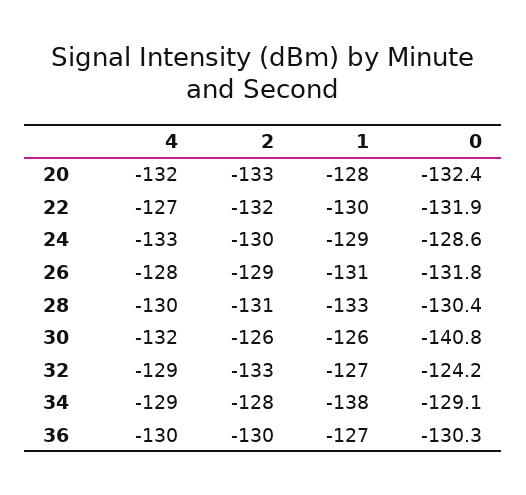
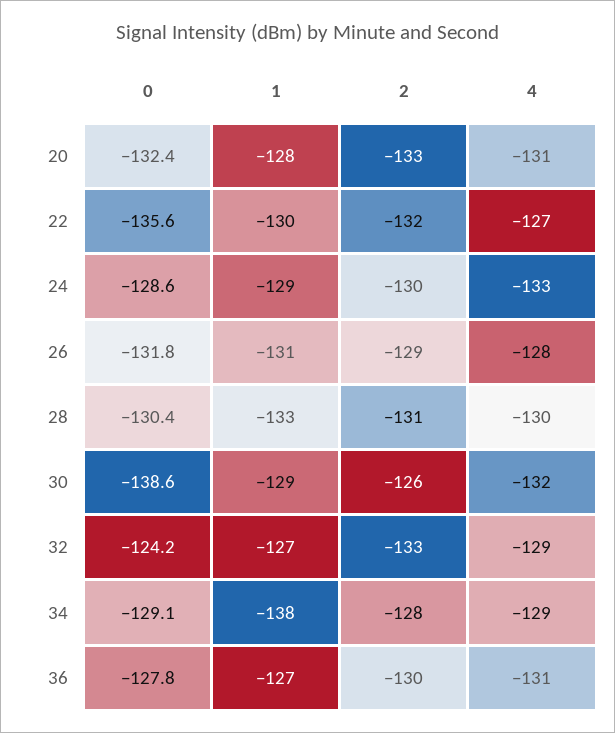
  {
    "4": {
-     "20": -132,
+     "20": -131,
      "22": -127,
      "24": -133,
      "26": -128,
      "28": -130,
      "30": -132,
      "32": -129,
      "34": -129,
-     "36": -130
+     "36": -131
    },
    "2": {
      "20": -133,
      "22": -132,
      "24": -130,
      "26": -129,
      "28": -131,
      "30": -126,
      "32": -133,
      "34": -128,
      "36": -130
    },
    "1": {
      "20": -128,
      "22": -130,
      "24": -129,
      "26": -131,
      "28": -133,
-     "30": -126,
+     "30": -129,
      "32": -127,
      "34": -138,
      "36": -127
    },
    "0": {
      "20": -132.4,
-     "22": -131.9,
+     "22": -135.6,
      "24": -128.6,
      "26": -131.8,
      "28": -130.4,
-     "30": -140.8,
+     "30": -138.6,
      "32": -124.2,
      "34": -129.1,
-     "36": -130.3
+     "36": -127.8
    }
  }

